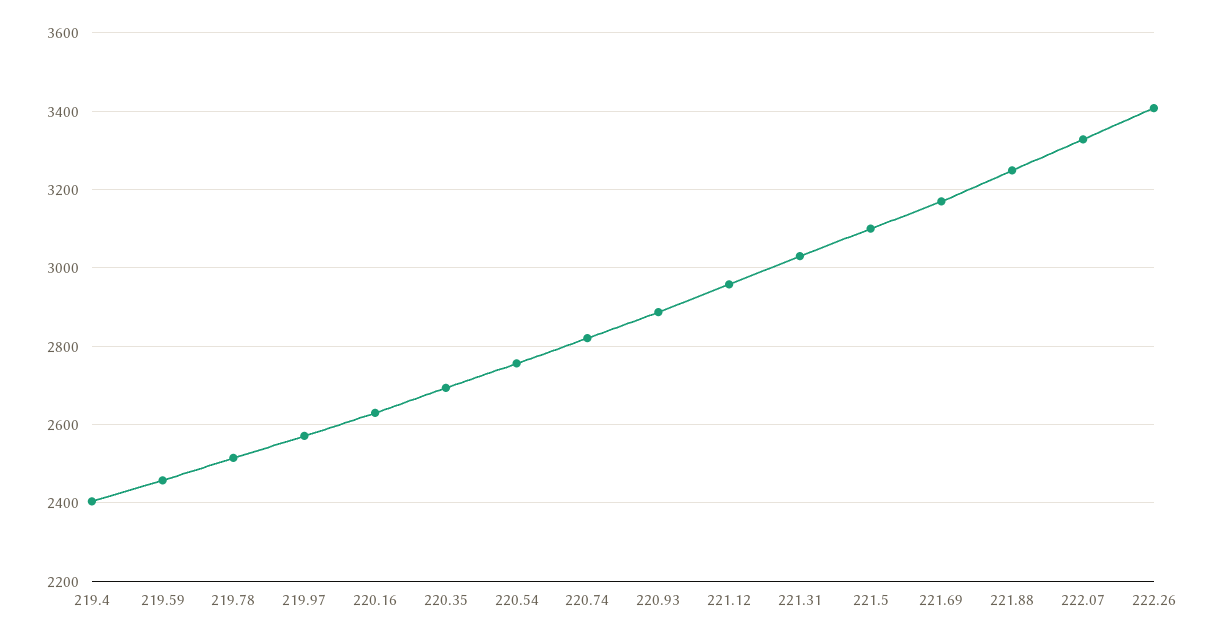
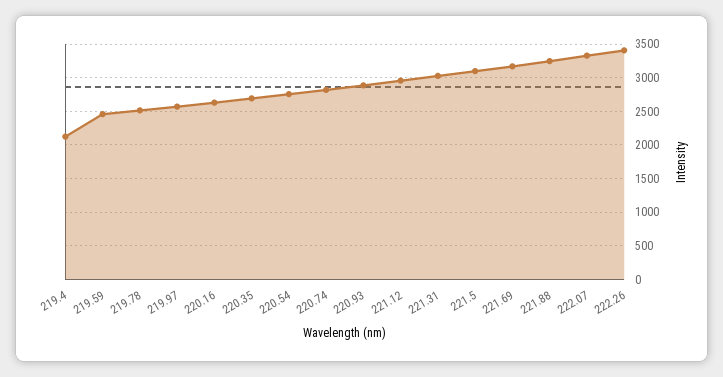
  {
-   "219.4": 2400,
+   "219.4": 2100,
    "219.59": 2460,
    "219.78": 2520,
    "219.97": 2580,
    "220.16": 2640,
    "220.35": 2700,
    "220.54": 2760,
    "220.74": 2820,
    "220.93": 2880,
    "221.12": 2960,
    "221.31": 3040,
    "221.5": 3100,
    "221.69": 3180,
    "221.88": 3240,
    "222.07": 3320,
    "222.26": 3400
  }

